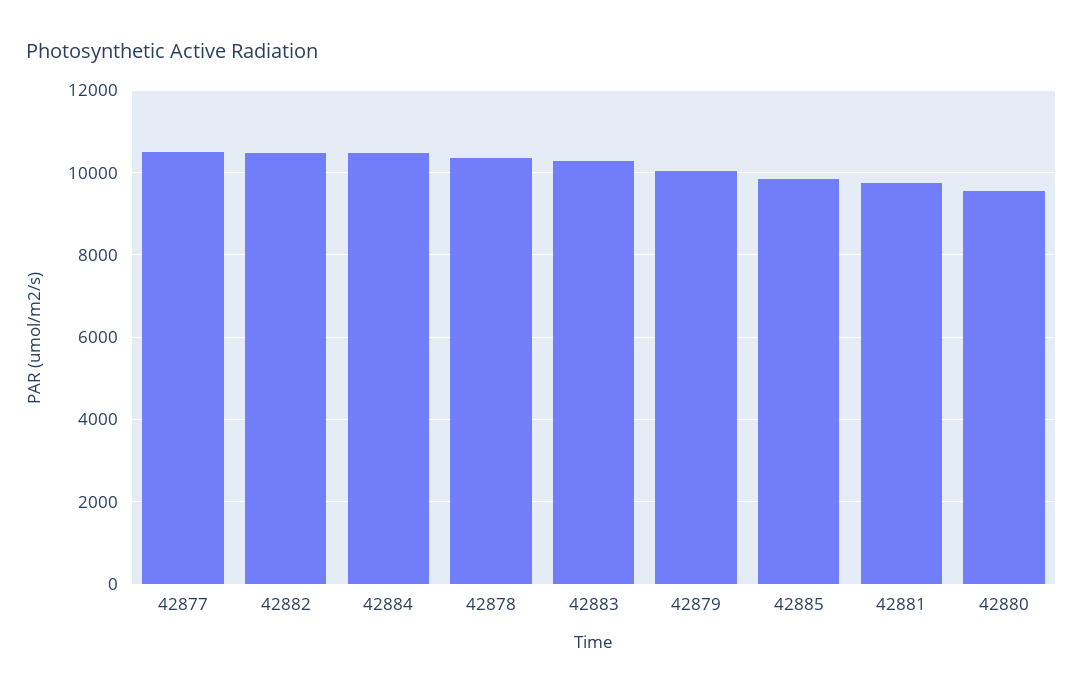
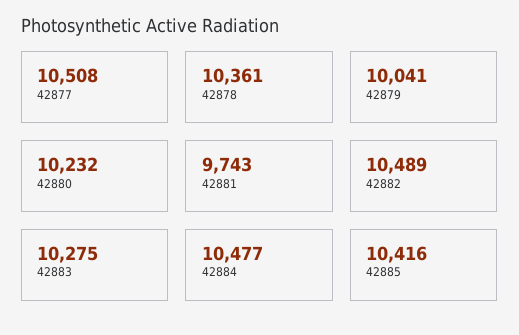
  {
    "42877": 10508,
    "42882": 10489,
    "42884": 10477,
    "42878": 10361,
    "42883": 10275,
    "42879": 10041,
-   "42885": 9800,
+   "42885": 10416,
    "42881": 9743,
-   "42880": 9600
+   "42880": 10232
  }

